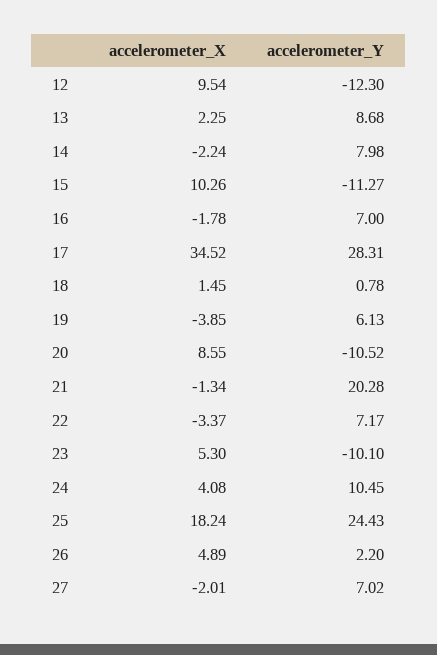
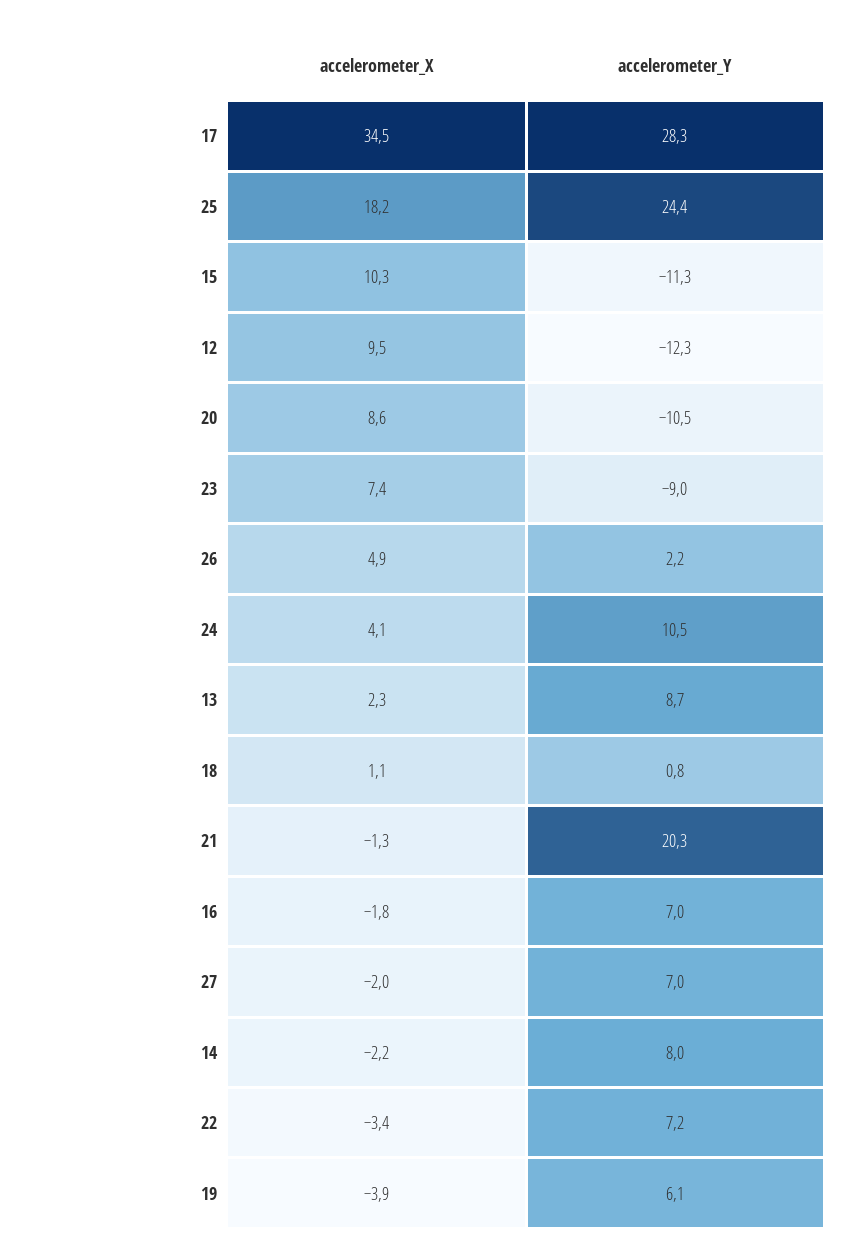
  {
    "accelerometer_X": {
      "12": 9.54,
      "13": 2.25,
      "14": -2.24,
      "15": 10.26,
      "16": -1.78,
      "17": 34.52,
-     "18": 1.45,
+     "18": 1.1,
      "19": -3.85,
      "20": 8.55,
      "21": -1.34,
      "22": -3.37,
-     "23": 5.3,
+     "23": 7.4,
      "24": 4.08,
      "25": 18.24,
      "26": 4.89,
      "27": -2.01
    },
    "accelerometer_Y": {
      "12": -12.3,
      "13": 8.68,
      "14": 7.98,
      "15": -11.27,
      "16": 7,
      "17": 28.31,
      "18": 0.78,
      "19": 6.13,
      "20": -10.52,
      "21": 20.28,
      "22": 7.17,
-     "23": -10.1,
+     "23": -9,
      "24": 10.45,
      "25": 24.43,
      "26": 2.2,
      "27": 7.02
    }
  }

